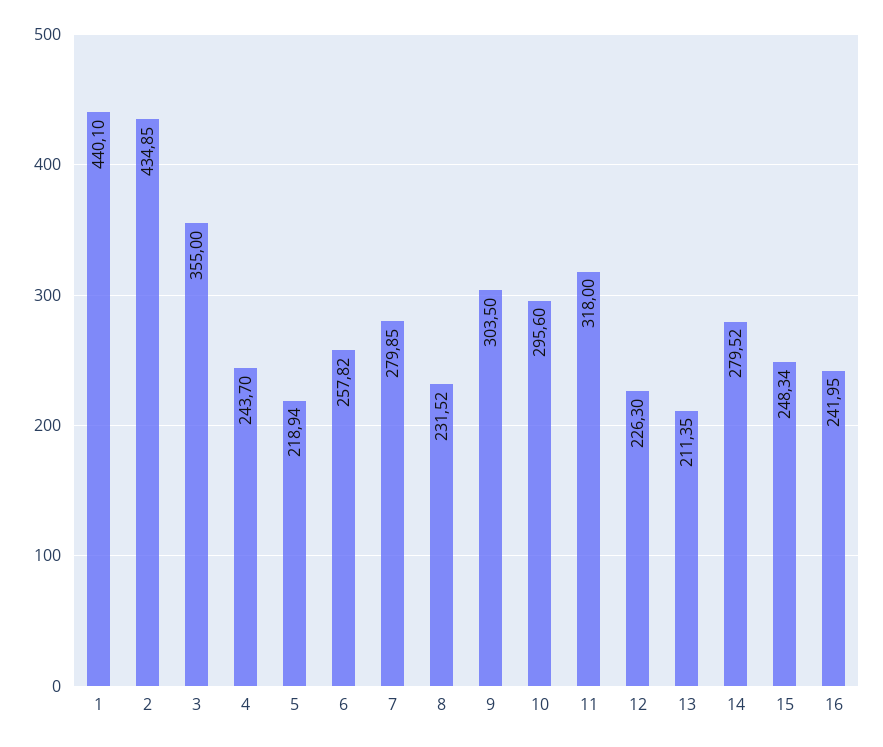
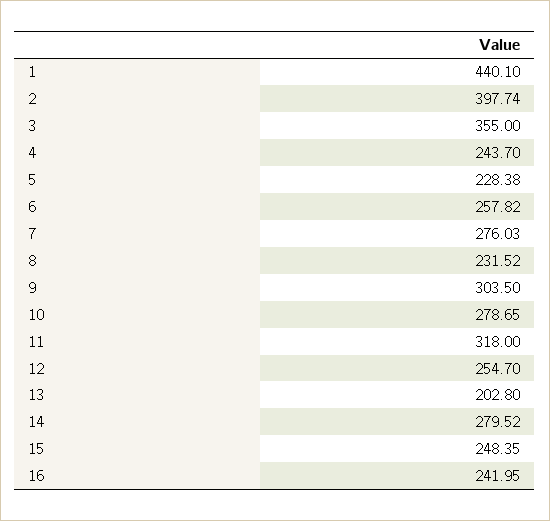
  {
    "1": 440.1,
-   "2": 434.85,
+   "2": 397.74,
    "3": 355,
    "4": 243.7,
-   "5": 218.94,
+   "5": 228.38,
    "6": 257.82,
-   "7": 279.85,
+   "7": 276.03,
    "8": 231.52,
    "9": 303.5,
-   "10": 295.6,
+   "10": 278.65,
    "11": 318,
-   "12": 226.3,
+   "12": 254.7,
-   "13": 211.35,
+   "13": 202.8,
    "14": 279.52,
-   "15": 248.34,
+   "15": 248.35,
    "16": 241.95
  }

